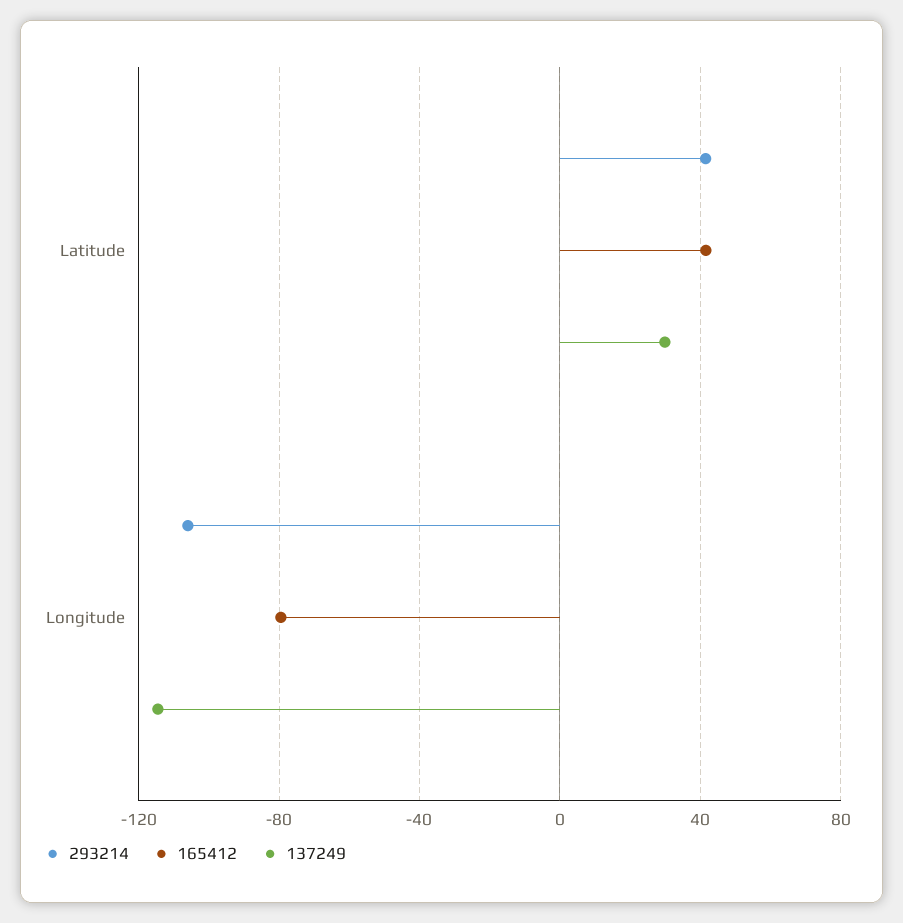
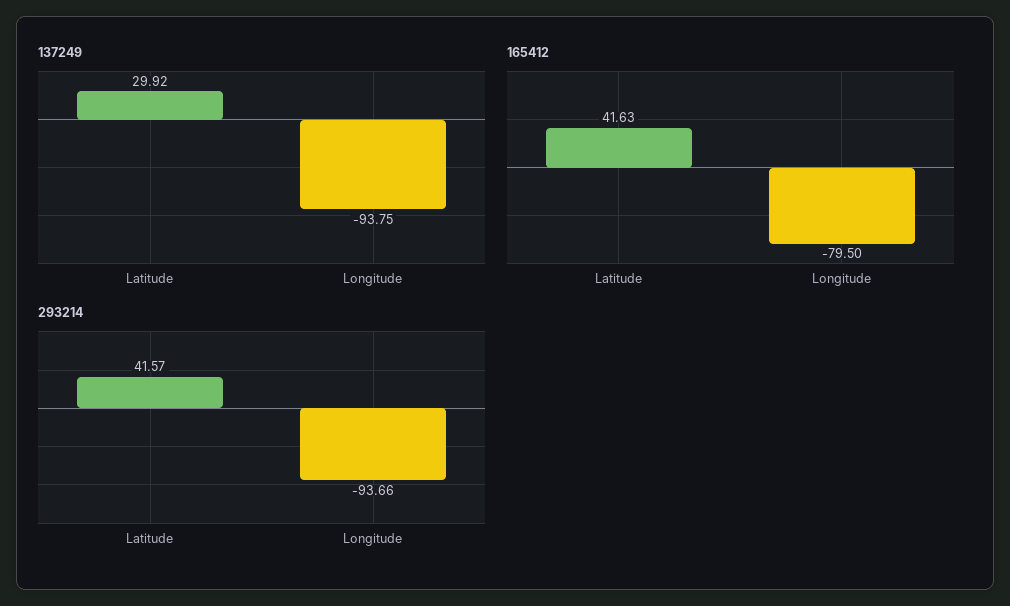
  {
    "293214": {
      "Latitude": 41.57,
-     "Longitude": -105
+     "Longitude": -93.66
    },
    "165412": {
      "Latitude": 41.63,
      "Longitude": -79.5
    },
    "137249": {
      "Latitude": 29.92,
-     "Longitude": -115
+     "Longitude": -93.75
    }
  }

